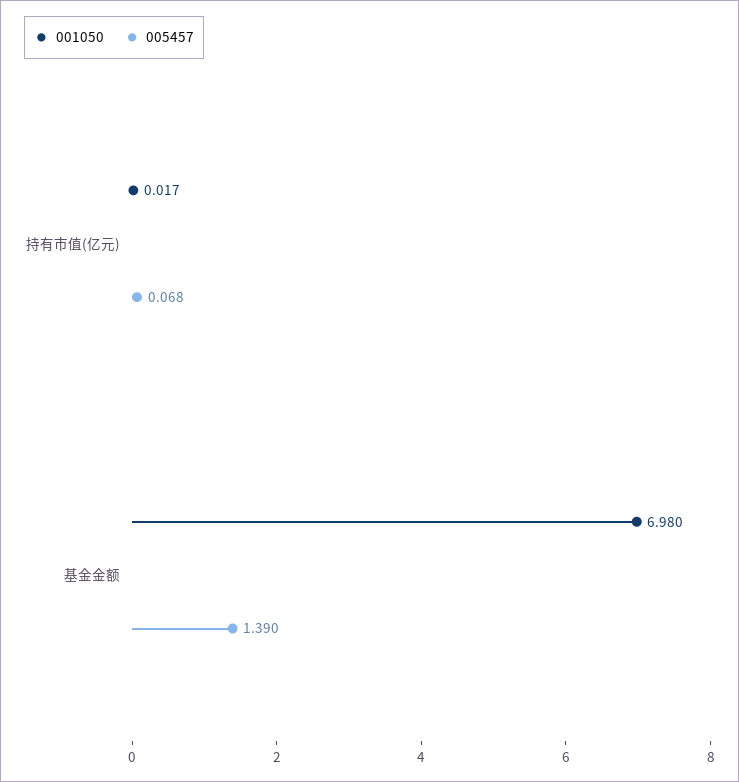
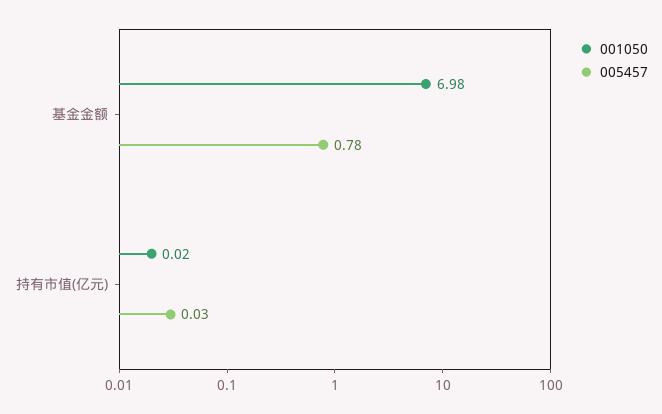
  {
    "001050": {
      "持有市值(亿元)": 0.017,
      "基金金额": 6.98
    },
    "005457": {
-     "持有市值(亿元)": 0.068,
+     "持有市值(亿元)": 0.03,
-     "基金金额": 1.39
+     "基金金额": 0.78
    }
  }

